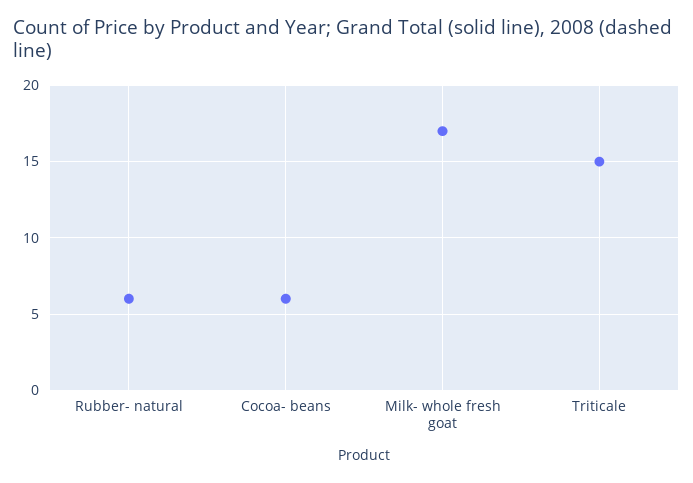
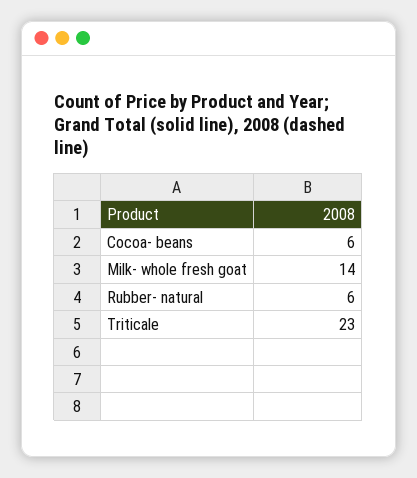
  {
    "Rubber- natural": 6,
    "Cocoa- beans": 6,
-   "Milk- whole fresh goat": 17,
+   "Milk- whole fresh goat": 14,
-   "Triticale": 15
+   "Triticale": 23
  }

